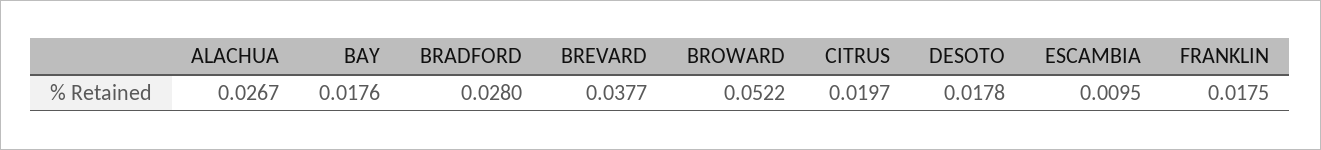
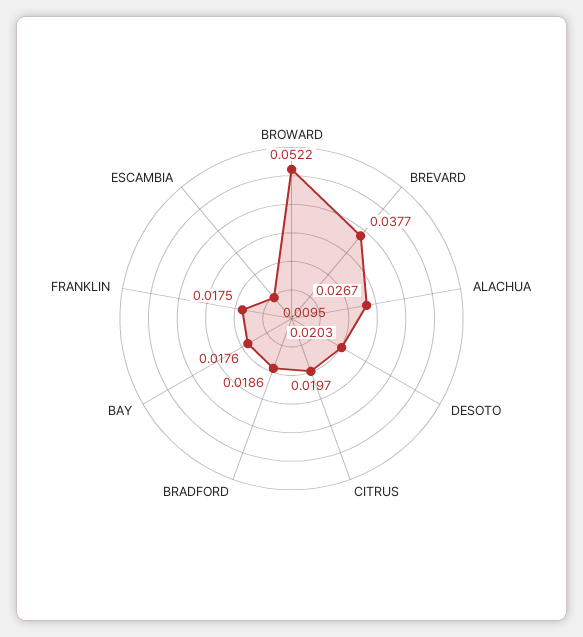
  {
    "ALACHUA": 0.0267,
    "BAY": 0.0176,
-   "BRADFORD": 0.028,
+   "BRADFORD": 0.0186,
    "BREVARD": 0.0377,
    "BROWARD": 0.0522,
    "CITRUS": 0.0197,
-   "DESOTO": 0.0178,
+   "DESOTO": 0.0203,
    "ESCAMBIA": 0.0095,
    "FRANKLIN": 0.0175
  }

